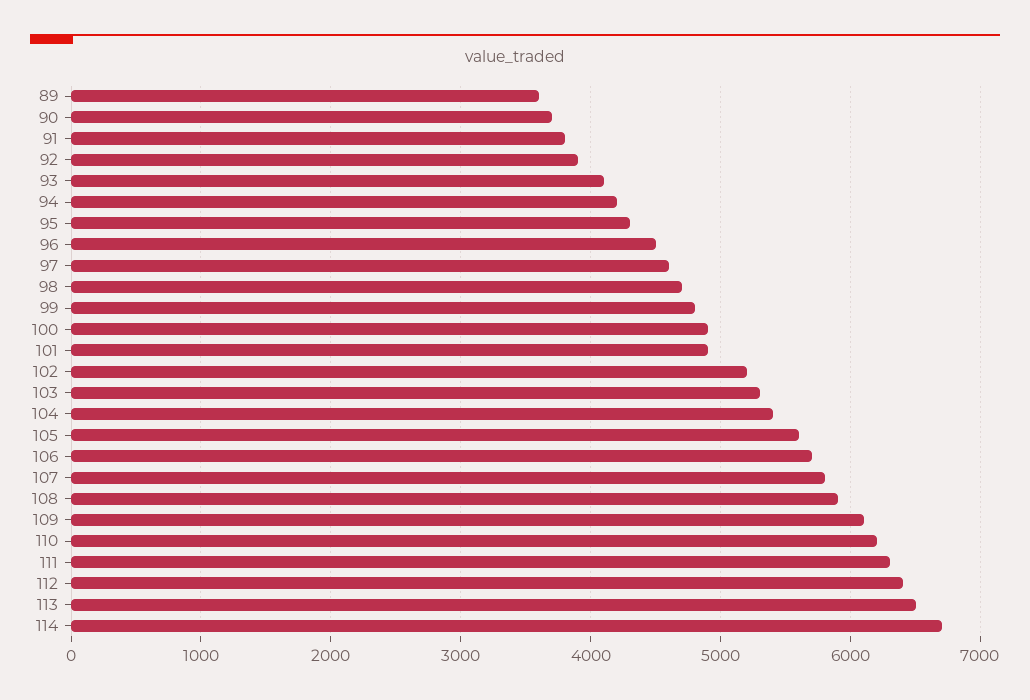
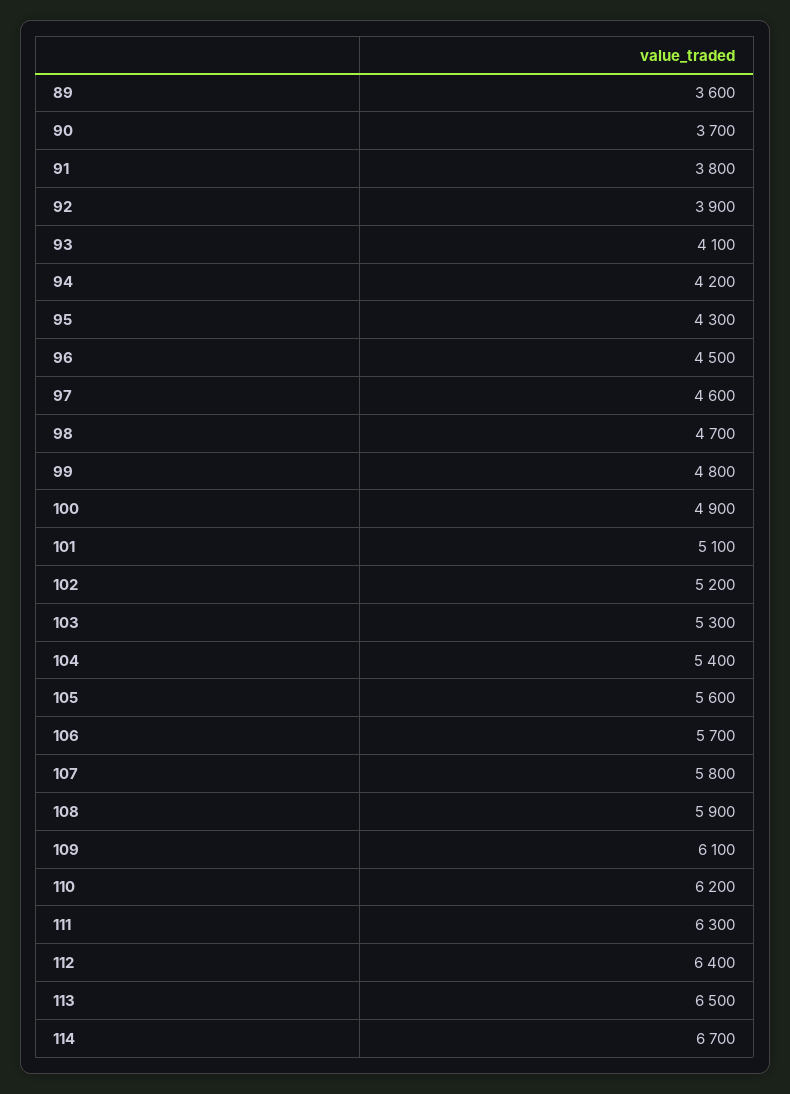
  {
    "89": 3600,
    "90": 3700,
    "91": 3800,
    "92": 3900,
    "93": 4100,
    "94": 4200,
    "95": 4300,
    "96": 4500,
    "97": 4600,
    "98": 4700,
    "99": 4800,
    "100": 4900,
-   "101": 4900,
+   "101": 5100,
    "102": 5200,
    "103": 5300,
    "104": 5400,
    "105": 5600,
    "106": 5700,
    "107": 5800,
    "108": 5900,
    "109": 6100,
    "110": 6200,
    "111": 6300,
    "112": 6400,
    "113": 6500,
    "114": 6700
  }

